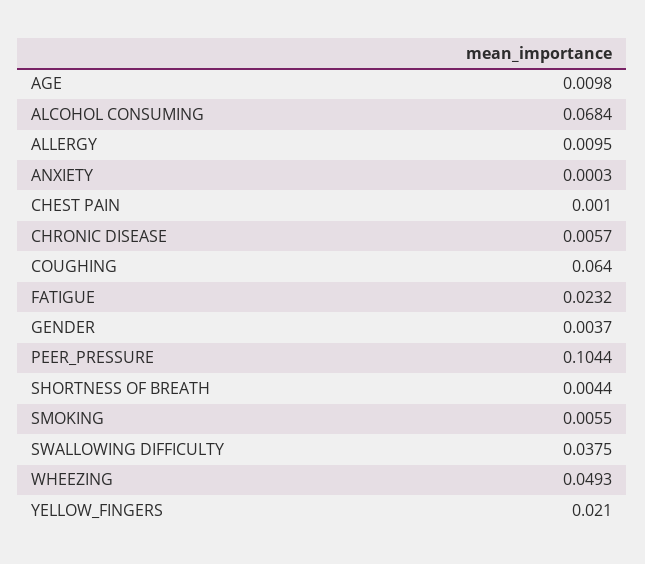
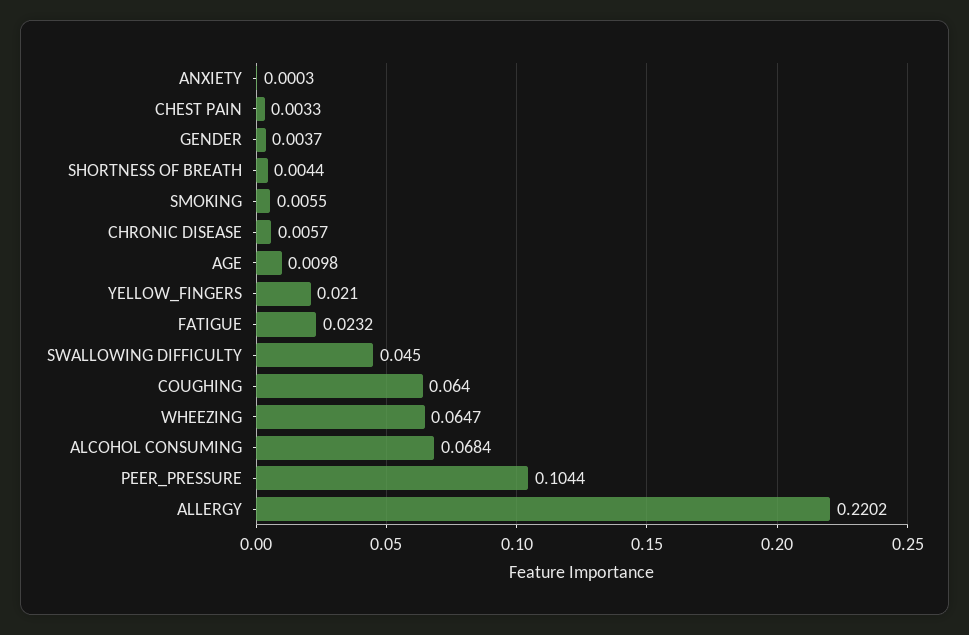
  {
    "AGE": 0.0098,
    "ALCOHOL CONSUMING": 0.0684,
-   "ALLERGY": 0.0095,
+   "ALLERGY": 0.2202,
    "ANXIETY": 0.0003,
-   "CHEST PAIN": 0.001,
+   "CHEST PAIN": 0.0033,
    "CHRONIC DISEASE": 0.0057,
    "COUGHING": 0.064,
    "FATIGUE": 0.0232,
    "GENDER": 0.0037,
    "PEER_PRESSURE": 0.1044,
    "SHORTNESS OF BREATH": 0.0044,
    "SMOKING": 0.0055,
-   "SWALLOWING DIFFICULTY": 0.0375,
+   "SWALLOWING DIFFICULTY": 0.045,
-   "WHEEZING": 0.0493,
+   "WHEEZING": 0.0647,
    "YELLOW_FINGERS": 0.021
  }

